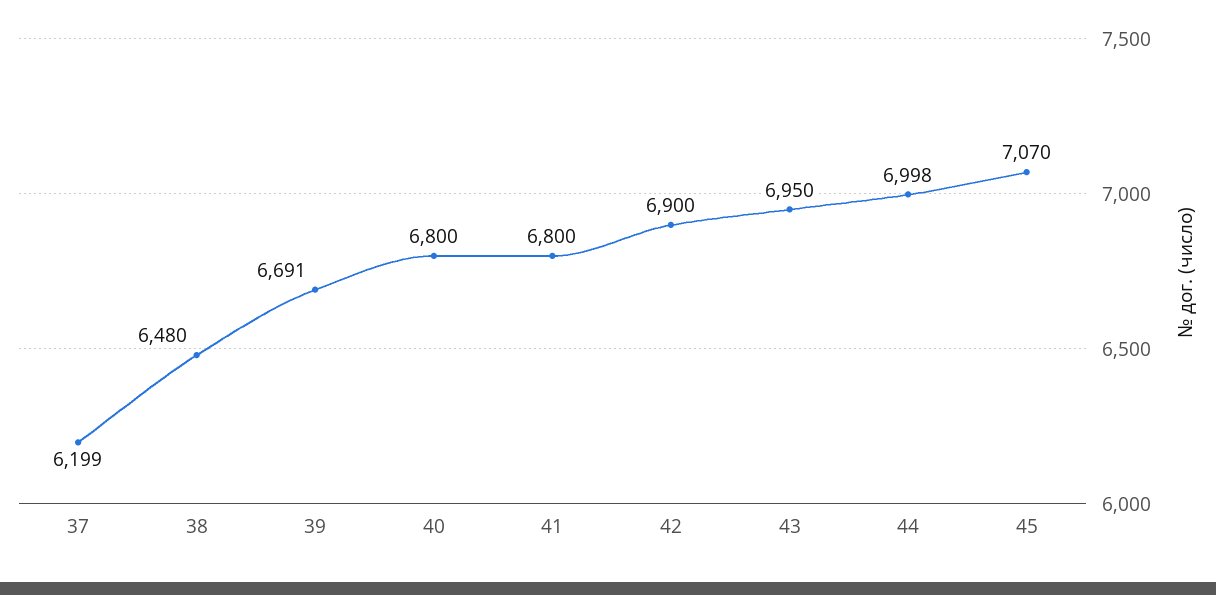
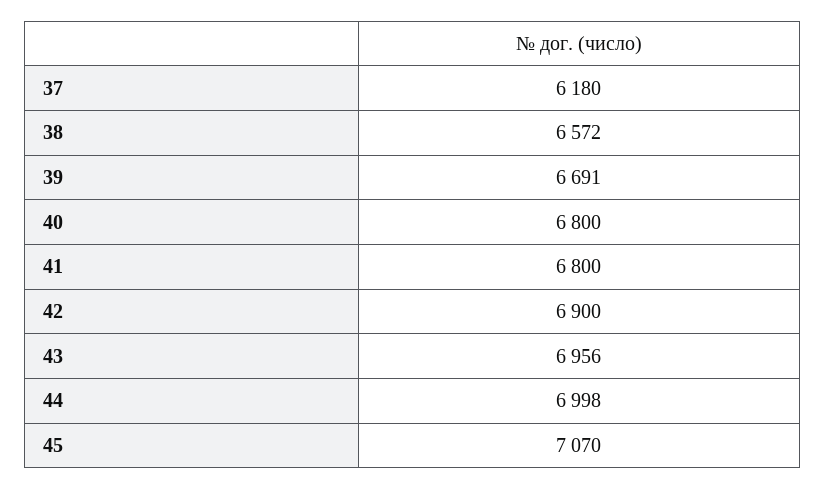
  {
-   "37": 6199,
+   "37": 6180,
-   "38": 6480,
+   "38": 6572,
    "39": 6691,
    "40": 6800,
    "41": 6800,
    "42": 6900,
-   "43": 6950,
+   "43": 6956,
    "44": 6998,
    "45": 7070
  }

